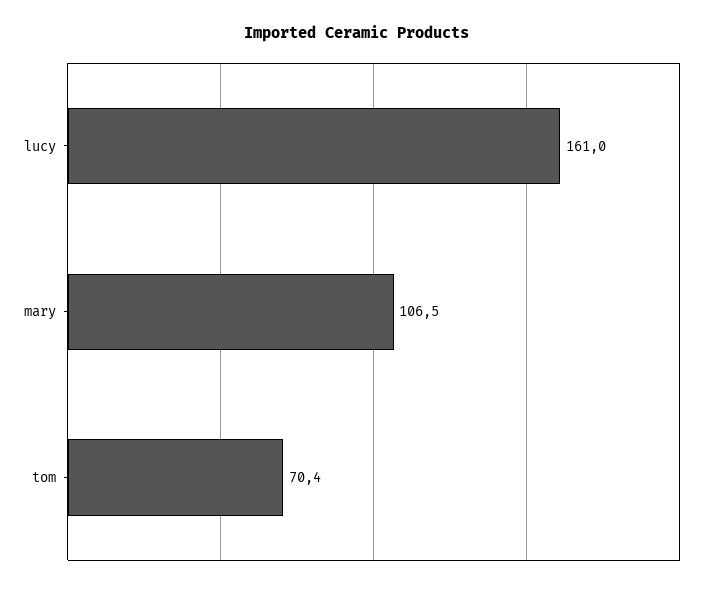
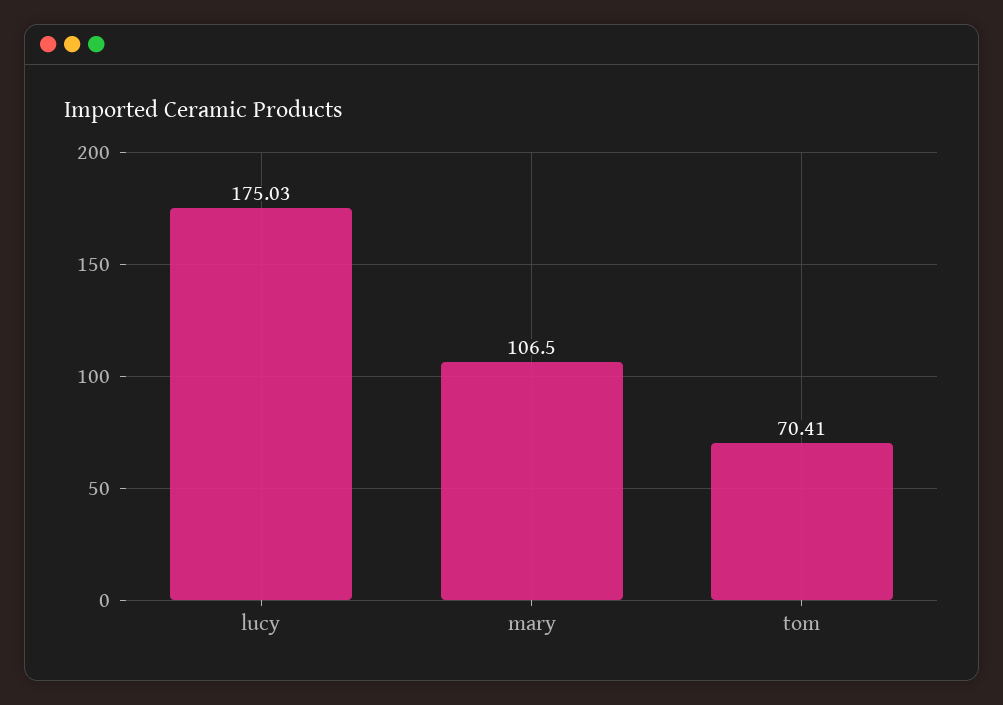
  {
-   "lucy": 161,
+   "lucy": 175.03,
    "mary": 106.5,
    "tom": 70.41
  }

